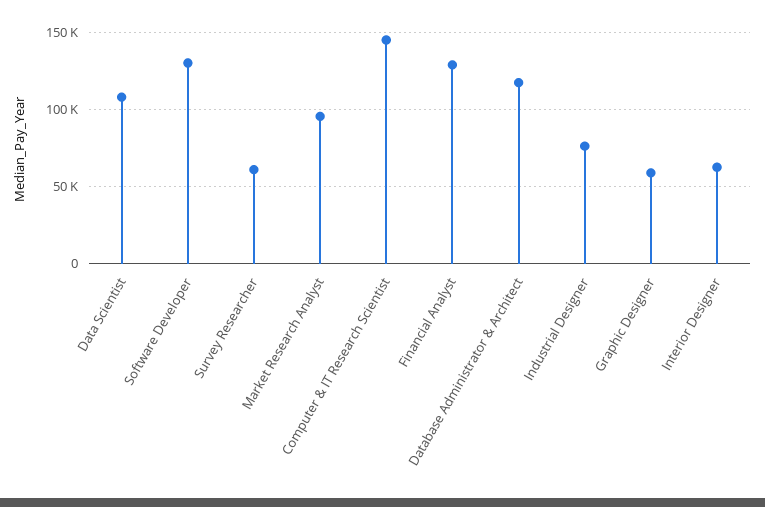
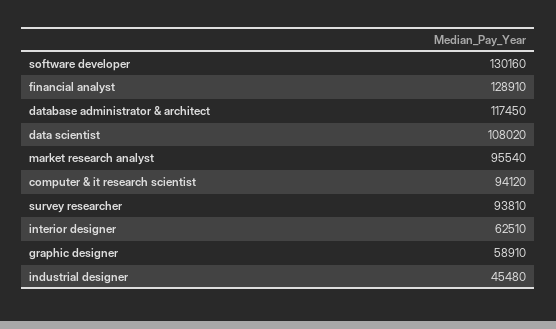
  {
    "Data Scientist": 108020,
    "Software Developer": 130160,
-   "Survey Researcher": 60000,
+   "Survey Researcher": 93810,
    "Market Research Analyst": 95540,
-   "Computer & IT Research Scientist": 145000,
+   "Computer & IT Research Scientist": 94120,
    "Financial Analyst": 128910,
    "Database Administrator & Architect": 117450,
-   "Industrial Designer": 75000,
+   "Industrial Designer": 45480,
    "Graphic Designer": 58910,
    "Interior Designer": 62510
  }

